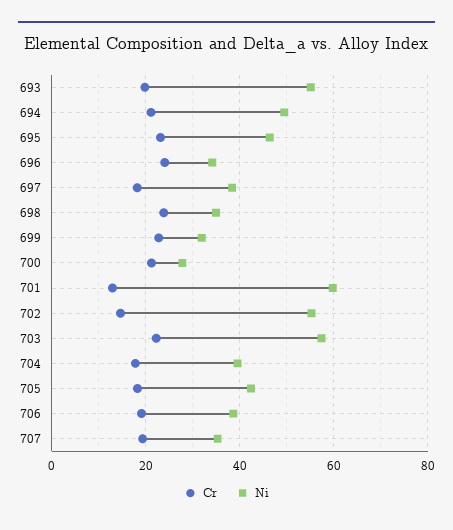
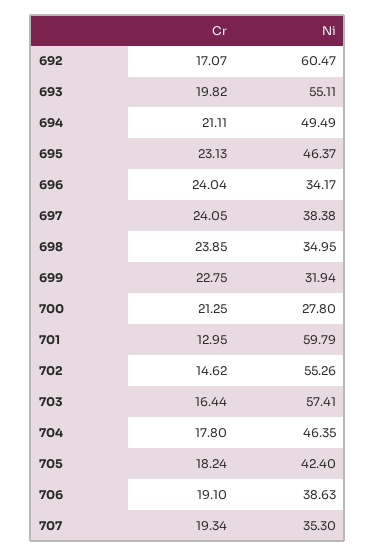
  {
    "Cr": {
      "693": 19.82,
      "694": 21.11,
      "695": 23.13,
      "696": 24.04,
-     "697": 18,
+     "697": 24.05,
      "698": 23.85,
      "699": 22.75,
      "700": 21.25,
      "701": 12.95,
      "702": 14.62,
-     "703": 22,
+     "703": 16.44,
      "704": 17.8,
      "705": 18.24,
      "706": 19.1,
-     "707": 19.34
+     "707": 19.34,
+     "692": 17.07
    },
    "Ni": {
      "693": 55.11,
      "694": 49.49,
      "695": 46.37,
      "696": 34.17,
      "697": 38.38,
      "698": 34.95,
      "699": 31.94,
      "700": 27.8,
      "701": 59.79,
      "702": 55.26,
      "703": 57.41,
-     "704": 40,
+     "704": 46.35,
      "705": 42.4,
      "706": 38.63,
-     "707": 35.3
+     "707": 35.3,
+     "692": 60.47
    }
  }

